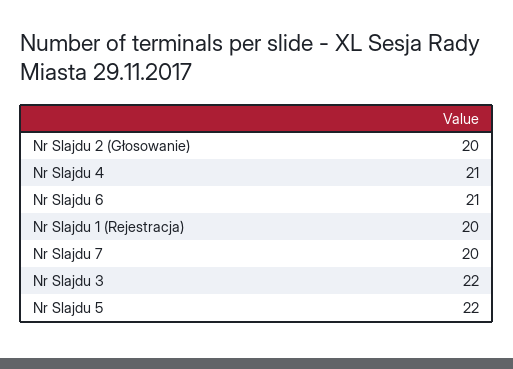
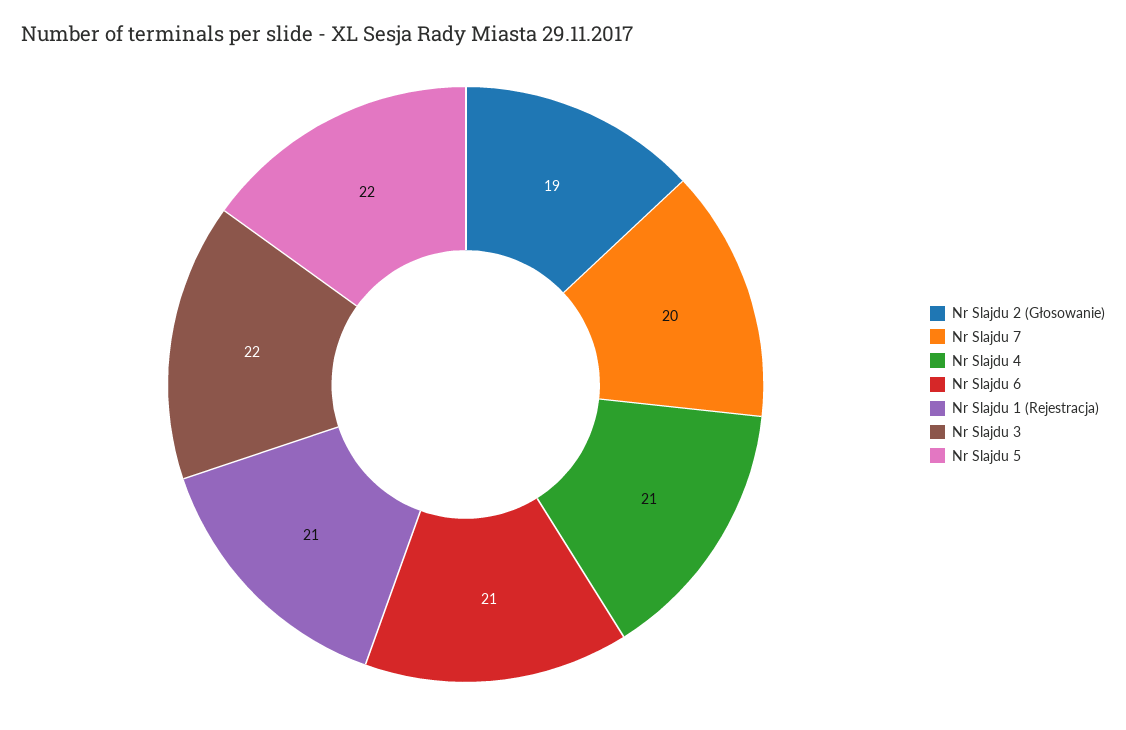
  {
-   "Nr Slajdu 2 (Głosowanie)": 20,
+   "Nr Slajdu 2 (Głosowanie)": 19,
    "Nr Slajdu 4": 21,
    "Nr Slajdu 6": 21,
-   "Nr Slajdu 1 (Rejestracja)": 20,
+   "Nr Slajdu 1 (Rejestracja)": 21,
    "Nr Slajdu 7": 20,
    "Nr Slajdu 3": 22,
    "Nr Slajdu 5": 22
  }

